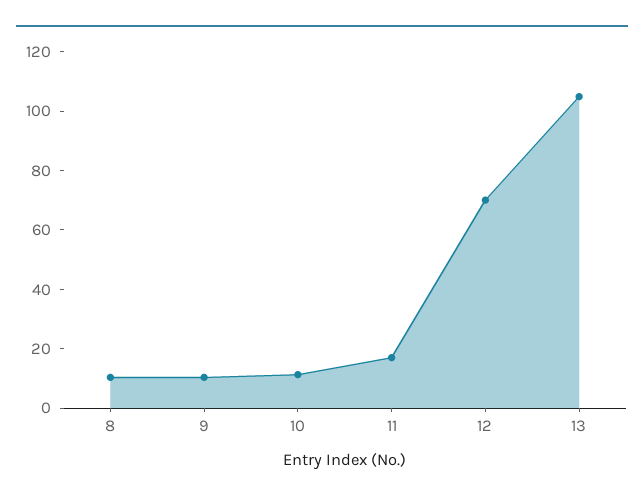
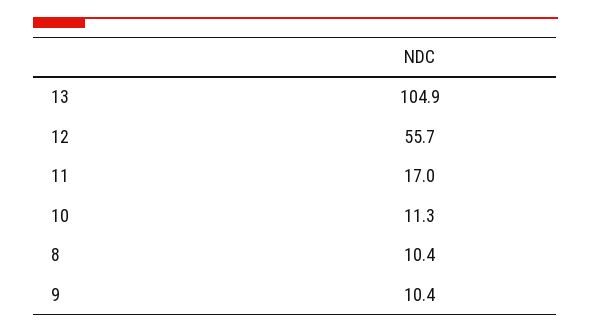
  {
    "8": 10.4,
    "9": 10.4,
    "10": 11.3,
    "11": 17,
-   "12": 70,
+   "12": 55.7,
    "13": 104.9
  }

